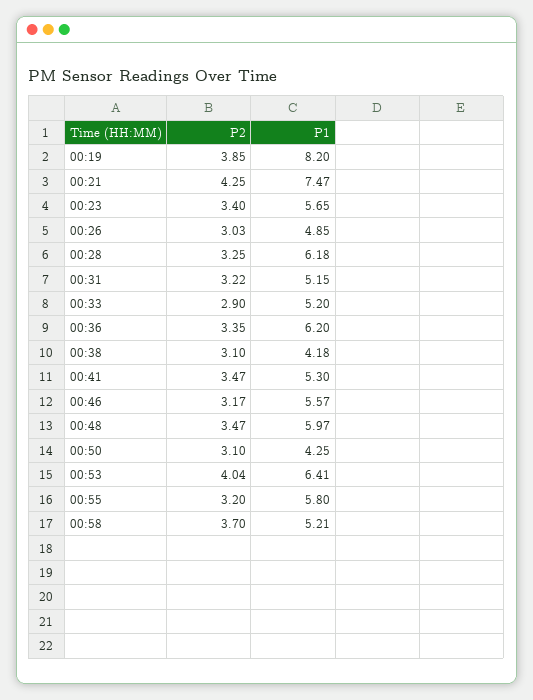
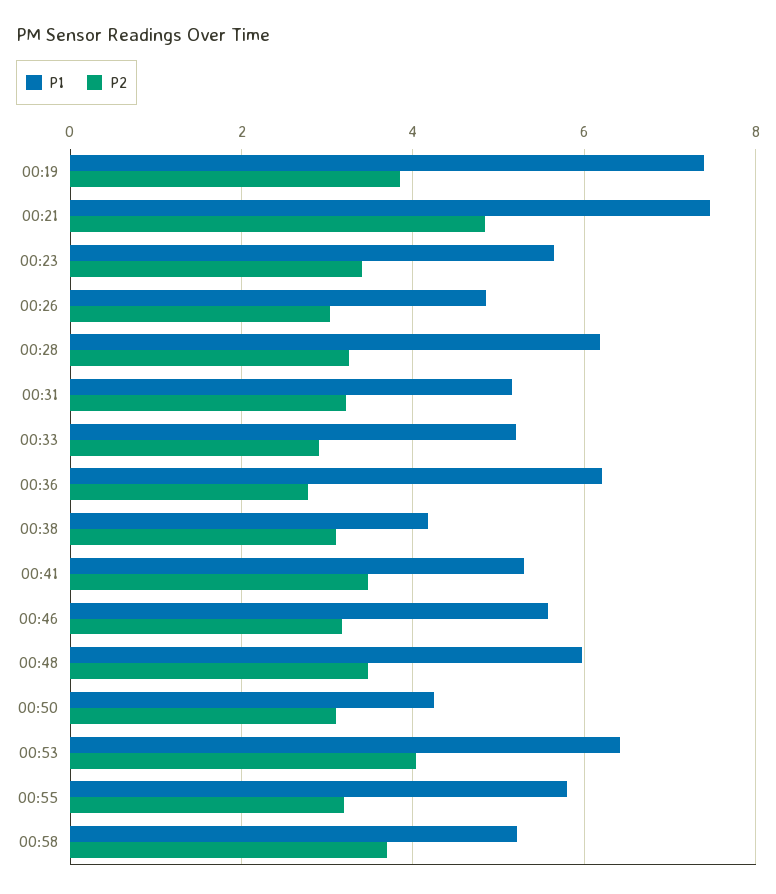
  {
    "P2": {
      "00:19": 3.85,
-     "00:21": 4.25,
+     "00:21": 4.8,
      "00:23": 3.4,
      "00:26": 3.03,
      "00:28": 3.25,
      "00:31": 3.22,
      "00:33": 2.9,
-     "00:36": 3.35,
+     "00:36": 2.8,
      "00:38": 3.1,
      "00:41": 3.47,
      "00:46": 3.17,
      "00:48": 3.47,
      "00:50": 3.1,
      "00:53": 4.04,
      "00:55": 3.2,
      "00:58": 3.7
    },
    "P1": {
-     "00:19": 8.2,
+     "00:19": 7.4,
      "00:21": 7.47,
      "00:23": 5.65,
      "00:26": 4.85,
      "00:28": 6.18,
      "00:31": 5.15,
      "00:33": 5.2,
      "00:36": 6.2,
      "00:38": 4.18,
      "00:41": 5.3,
      "00:46": 5.57,
      "00:48": 5.97,
      "00:50": 4.25,
      "00:53": 6.41,
      "00:55": 5.8,
      "00:58": 5.21
    }
  }

